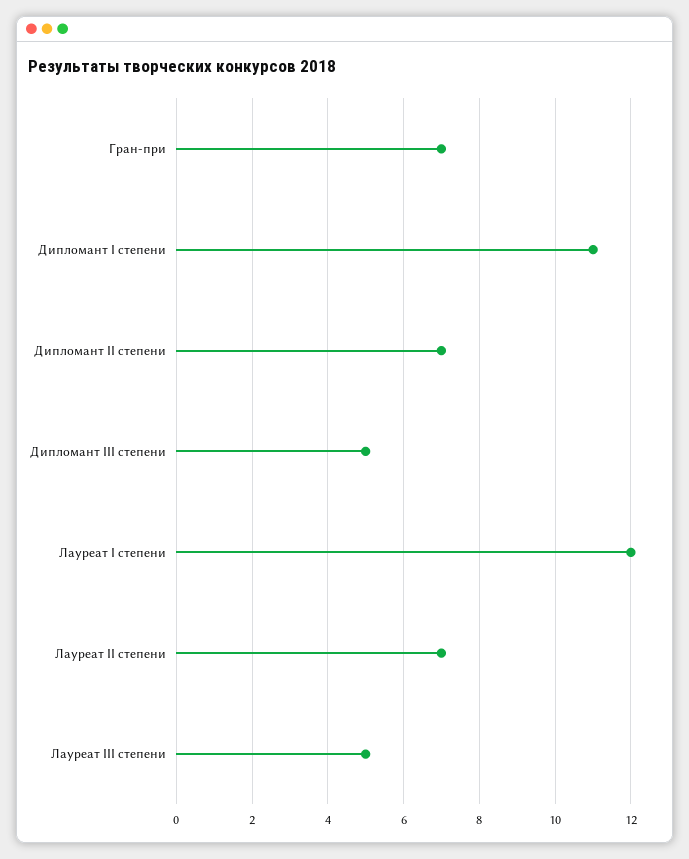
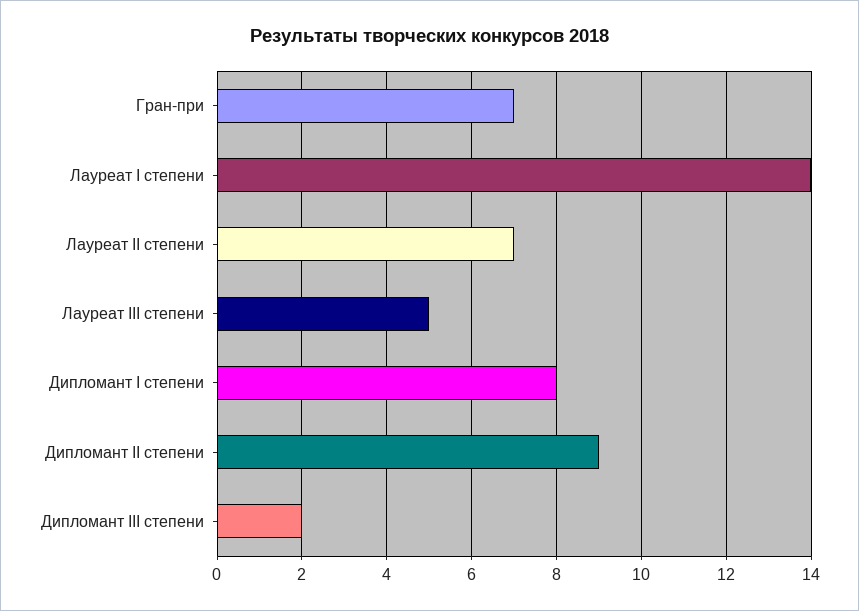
  {
    "Гран-при": 7,
-   "Дипломант I степени": 11,
+   "Дипломант I степени": 8,
-   "Дипломант II степени": 7,
+   "Дипломант II степени": 9,
-   "Дипломант III степени": 5,
+   "Дипломант III степени": 2,
-   "Лауреат I степени": 12,
+   "Лауреат I степени": 14,
    "Лауреат II степени": 7,
    "Лауреат III степени": 5
  }

